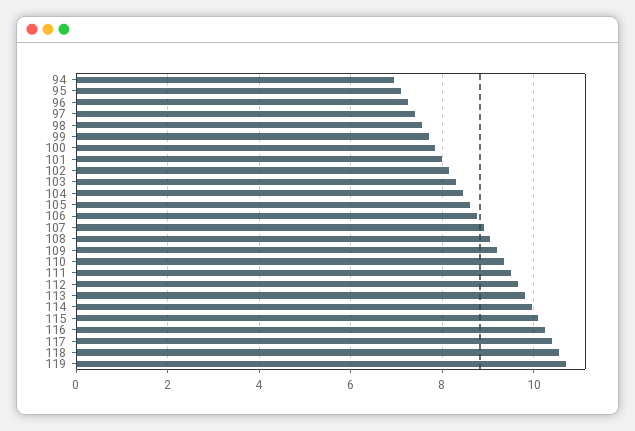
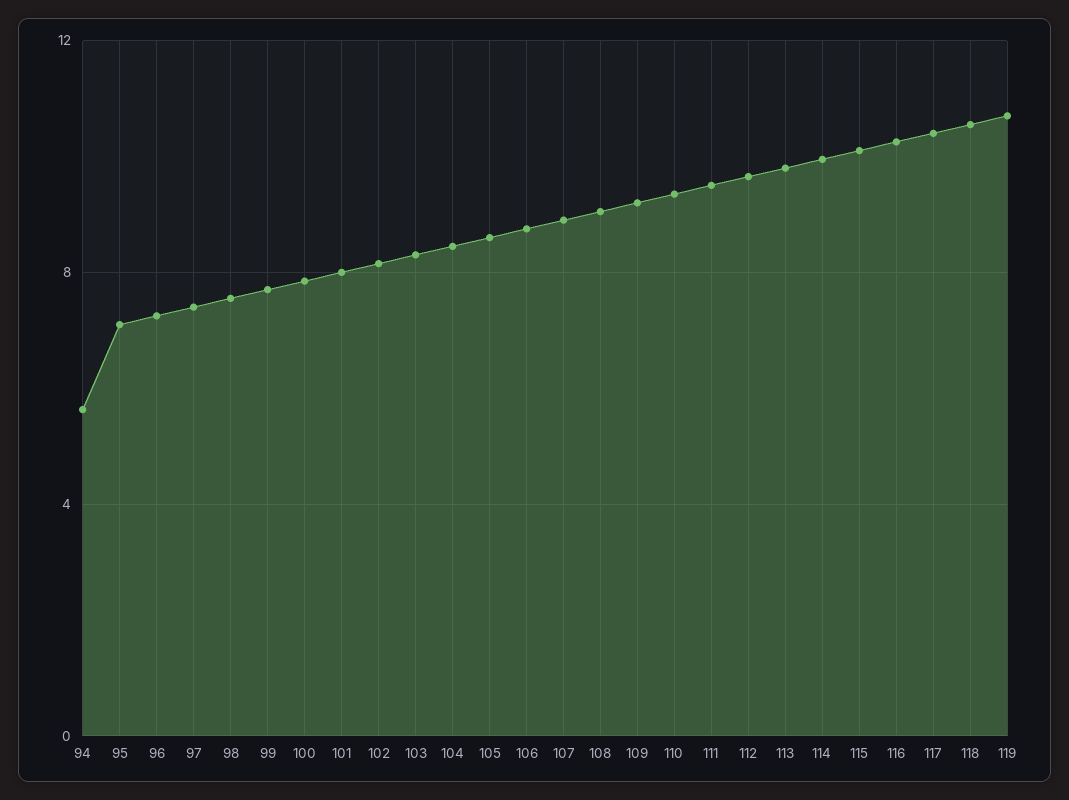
  {
-   "94": 7,
+   "94": 5.5,
    "95": 7.2,
    "96": 7.2,
    "97": 7.4,
    "98": 7.6,
    "99": 7.8,
    "100": 7.8,
    "101": 8,
    "102": 8.2,
    "103": 8.4,
    "104": 8.4,
    "105": 8.6,
    "106": 8.8,
    "107": 9,
    "108": 9,
    "109": 9.2,
    "110": 9.4,
    "111": 9.6,
    "112": 9.6,
    "113": 9.8,
    "114": 10,
    "115": 10.2,
    "116": 10.2,
    "117": 10.4,
    "118": 10.6,
    "119": 10.8
  }

